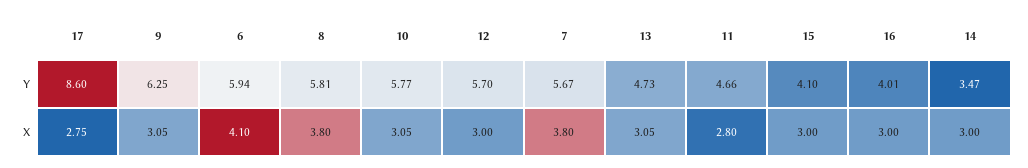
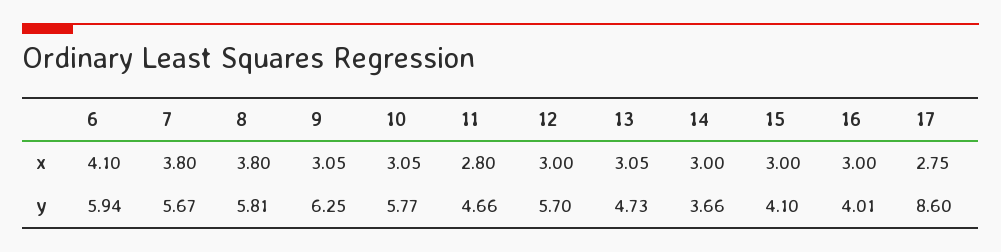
  {
    "17": {
      "Y": 8.6,
      "X": 2.75
    },
    "9": {
      "Y": 6.25,
      "X": 3.05
    },
    "6": {
      "Y": 5.94,
      "X": 4.1
    },
    "8": {
      "Y": 5.81,
      "X": 3.8
    },
    "10": {
      "Y": 5.77,
      "X": 3.05
    },
    "12": {
      "Y": 5.7,
      "X": 3
    },
    "7": {
      "Y": 5.67,
      "X": 3.8
    },
    "13": {
      "Y": 4.73,
      "X": 3.05
    },
    "11": {
      "Y": 4.66,
      "X": 2.8
    },
    "15": {
      "Y": 4.1,
      "X": 3
    },
    "16": {
      "Y": 4.01,
      "X": 3
    },
    "14": {
-     "Y": 3.47,
+     "Y": 3.66,
      "X": 3
    }
  }

